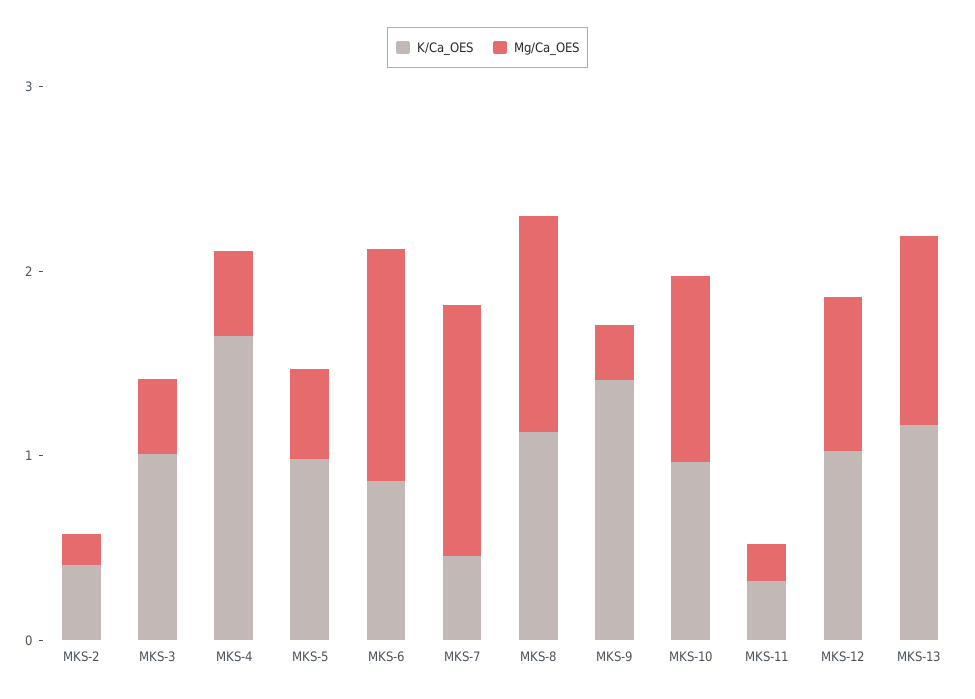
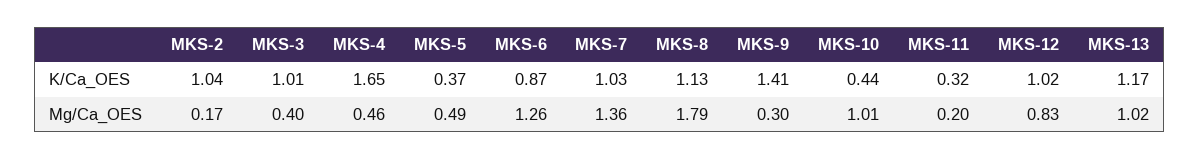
  {
    "K/Ca_OES": {
-     "MKS-2": 0.4,
+     "MKS-2": 1.04,
      "MKS-3": 1.01,
      "MKS-4": 1.65,
-     "MKS-5": 1,
+     "MKS-5": 0.37,
      "MKS-6": 0.87,
-     "MKS-7": 0.4,
+     "MKS-7": 1.03,
      "MKS-8": 1.13,
      "MKS-9": 1.41,
-     "MKS-10": 1,
+     "MKS-10": 0.44,
      "MKS-11": 0.32,
      "MKS-12": 1.02,
      "MKS-13": 1.17
    },
    "Mg/Ca_OES": {
      "MKS-2": 0.17,
      "MKS-3": 0.4,
      "MKS-4": 0.46,
      "MKS-5": 0.49,
      "MKS-6": 1.26,
      "MKS-7": 1.36,
-     "MKS-8": 1.2,
+     "MKS-8": 1.79,
      "MKS-9": 0.3,
      "MKS-10": 1.01,
      "MKS-11": 0.2,
      "MKS-12": 0.83,
      "MKS-13": 1.02
    }
  }

